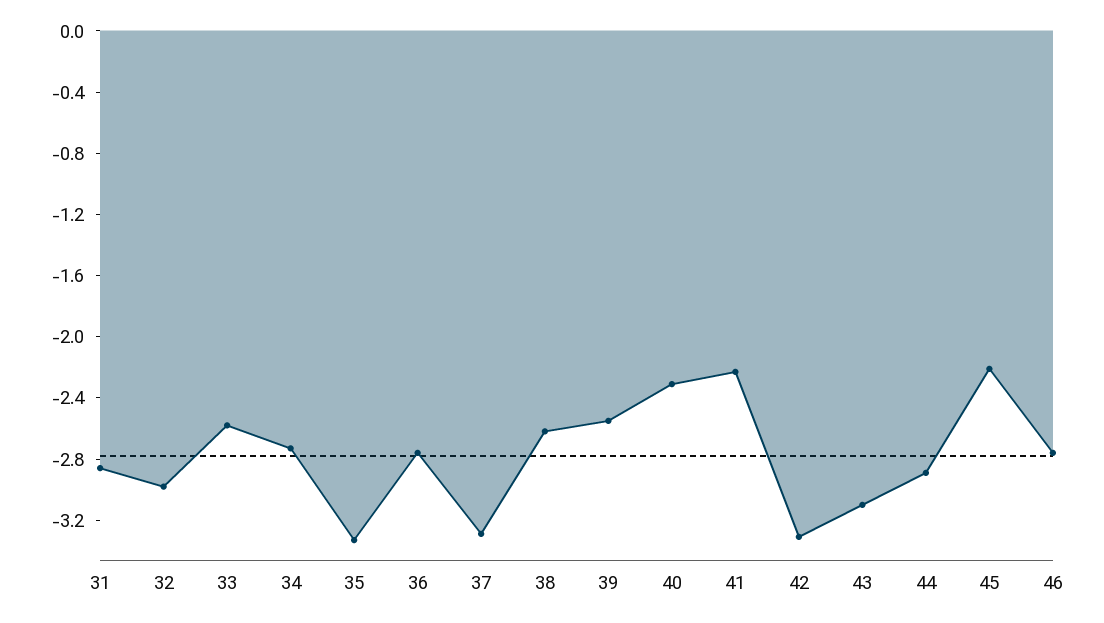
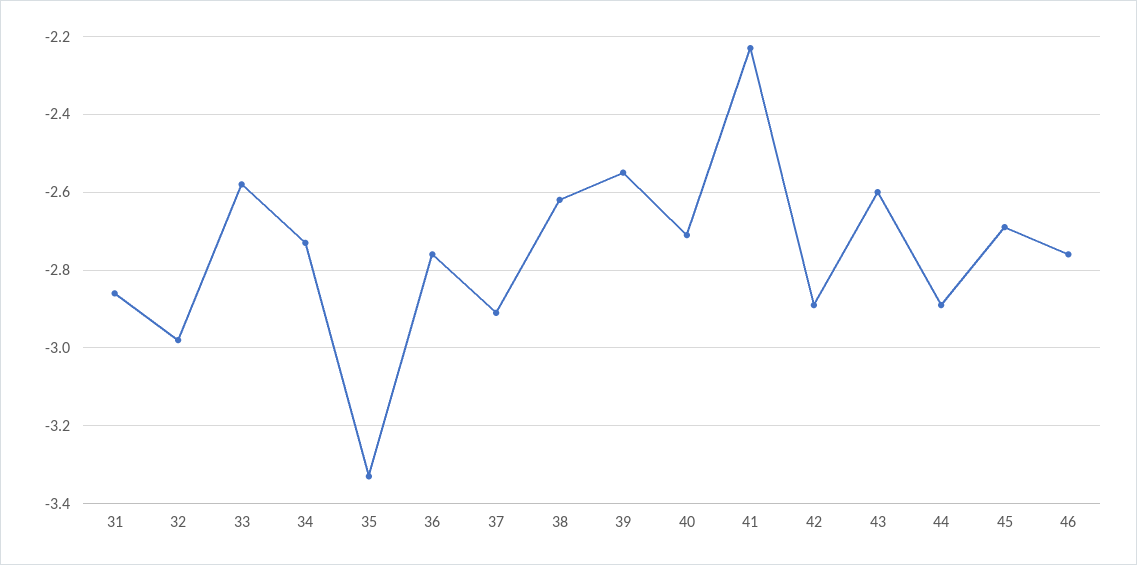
  {
    "31": -2.85,
    "32": -3,
    "33": -2.6,
    "34": -2.75,
    "35": -3.35,
    "36": -2.75,
-   "37": -3.3,
+   "37": -2.9,
    "38": -2.6,
    "39": -2.55,
-   "40": -2.3,
+   "40": -2.7,
    "41": -2.25,
-   "42": -3.3,
+   "42": -2.9,
-   "43": -3.1,
+   "43": -2.6,
    "44": -2.9,
-   "45": -2.2,
+   "45": -2.7,
    "46": -2.75
  }

